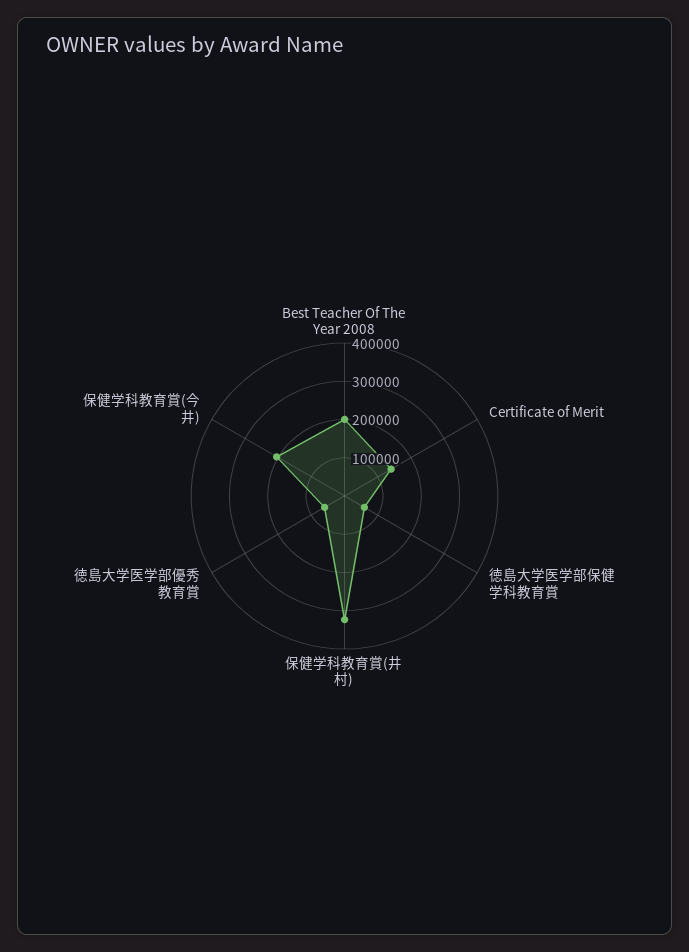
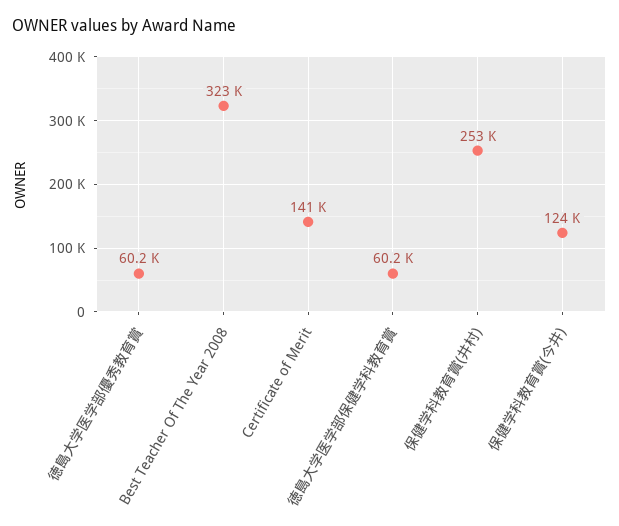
  {
-   "Best Teacher Of The Year 2008": 200000,
+   "Best Teacher Of The Year 2008": 323000,
    "Certificate of Merit": 141000,
    "徳島大学医学部保健学科教育賞": 60200,
-   "保健学科教育賞(井村)": 325000,
+   "保健学科教育賞(井村)": 253000,
    "徳島大学医学部優秀教育賞": 60200,
-   "保健学科教育賞(今井)": 200000
+   "保健学科教育賞(今井)": 124000
  }

